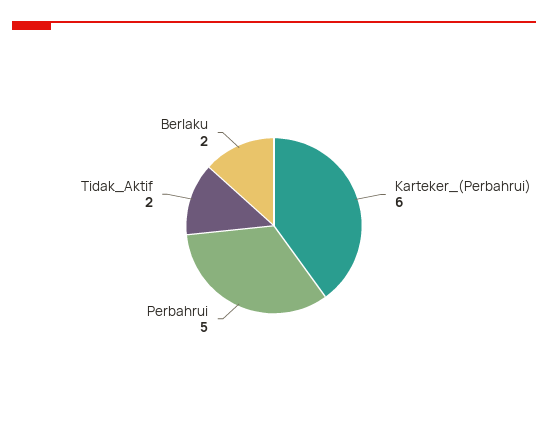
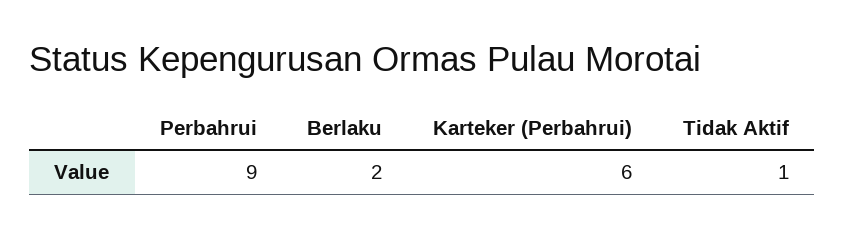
  {
    "Karteker_(Perbahrui)": 6,
-   "Perbahrui": 5,
+   "Perbahrui": 9,
-   "Tidak_Aktif": 2,
+   "Tidak_Aktif": 1,
    "Berlaku": 2
  }

